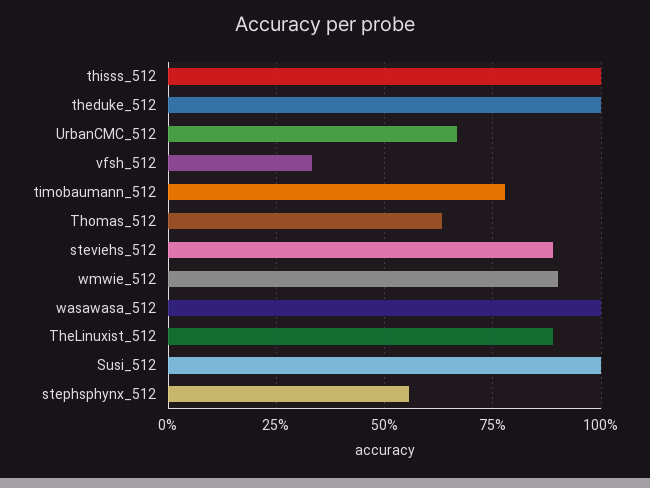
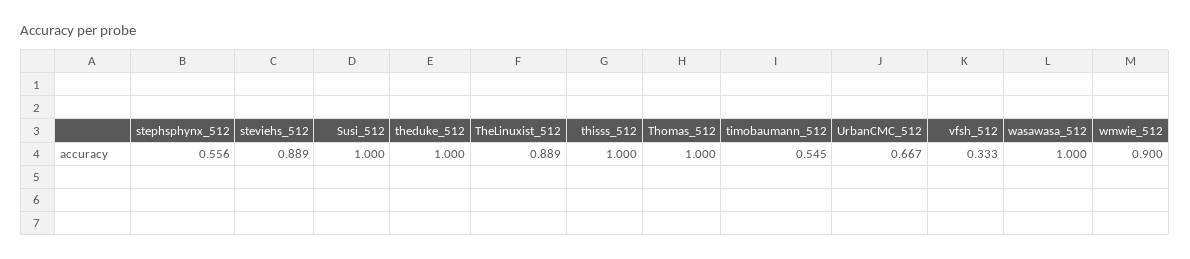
  {
    "thisss_512": 1,
    "theduke_512": 1,
    "UrbanCMC_512": 0.667,
    "vfsh_512": 0.333,
-   "timobaumann_512": 0.775,
+   "timobaumann_512": 0.545,
-   "Thomas_512": 0.625,
+   "Thomas_512": 1,
    "steviehs_512": 0.889,
    "wmwie_512": 0.9,
    "wasawasa_512": 1,
    "TheLinuxist_512": 0.889,
    "Susi_512": 1,
    "stephsphynx_512": 0.556
  }

